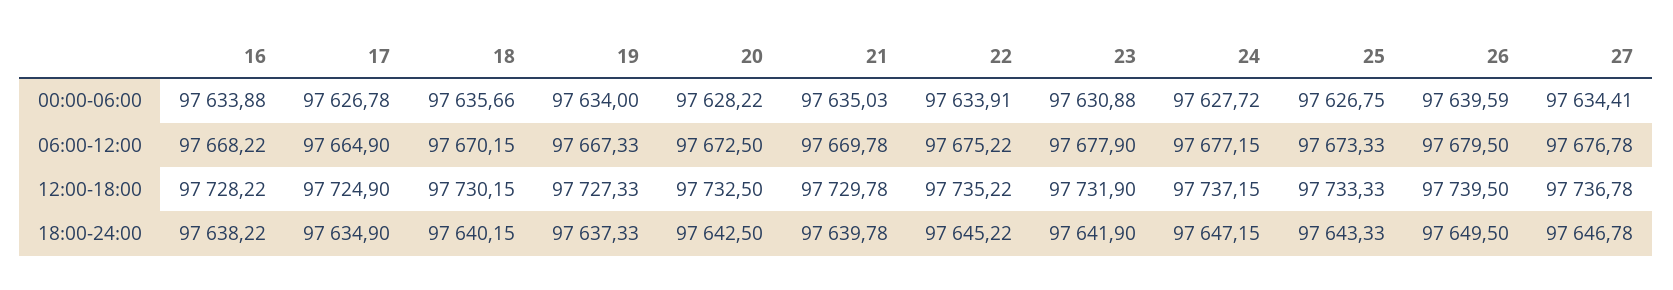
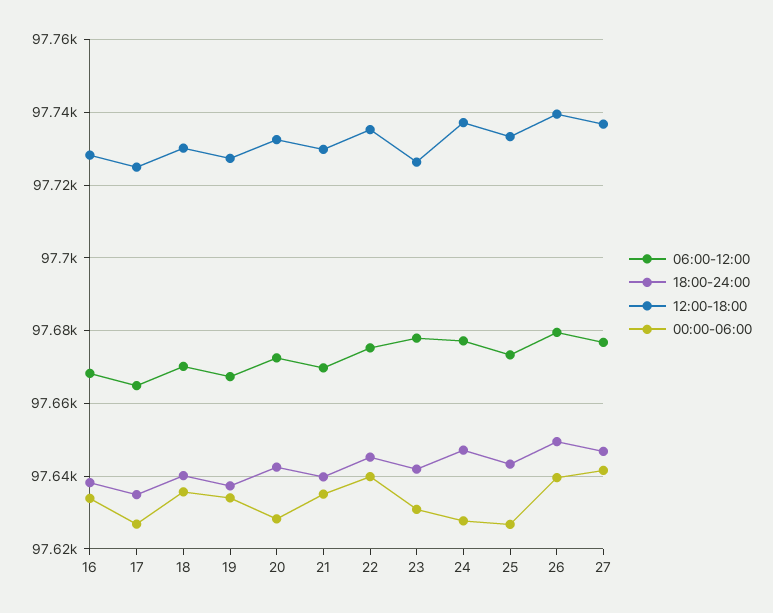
  {
    "00:00-06:00": {
      "16": 97633.88,
      "17": 97626.78,
      "18": 97635.66,
      "19": 97634,
      "20": 97628.22,
      "21": 97635.03,
-     "22": 97633.91,
+     "22": 97640,
      "23": 97630.88,
      "24": 97627.72,
      "25": 97626.75,
      "26": 97639.59,
-     "27": 97634.41
+     "27": 97642
    },
    "06:00-12:00": {
      "16": 97668.22,
      "17": 97664.9,
      "18": 97670.15,
      "19": 97667.33,
      "20": 97672.5,
      "21": 97669.78,
      "22": 97675.22,
      "23": 97677.9,
      "24": 97677.15,
      "25": 97673.33,
      "26": 97679.5,
      "27": 97676.78
    },
    "12:00-18:00": {
      "16": 97728.22,
      "17": 97724.9,
      "18": 97730.15,
      "19": 97727.33,
      "20": 97732.5,
      "21": 97729.78,
      "22": 97735.22,
-     "23": 97731.9,
+     "23": 97726,
      "24": 97737.15,
      "25": 97733.33,
      "26": 97739.5,
      "27": 97736.78
    },
    "18:00-24:00": {
      "16": 97638.22,
      "17": 97634.9,
      "18": 97640.15,
      "19": 97637.33,
      "20": 97642.5,
      "21": 97639.78,
      "22": 97645.22,
      "23": 97641.9,
      "24": 97647.15,
      "25": 97643.33,
      "26": 97649.5,
      "27": 97646.78
    }
  }

